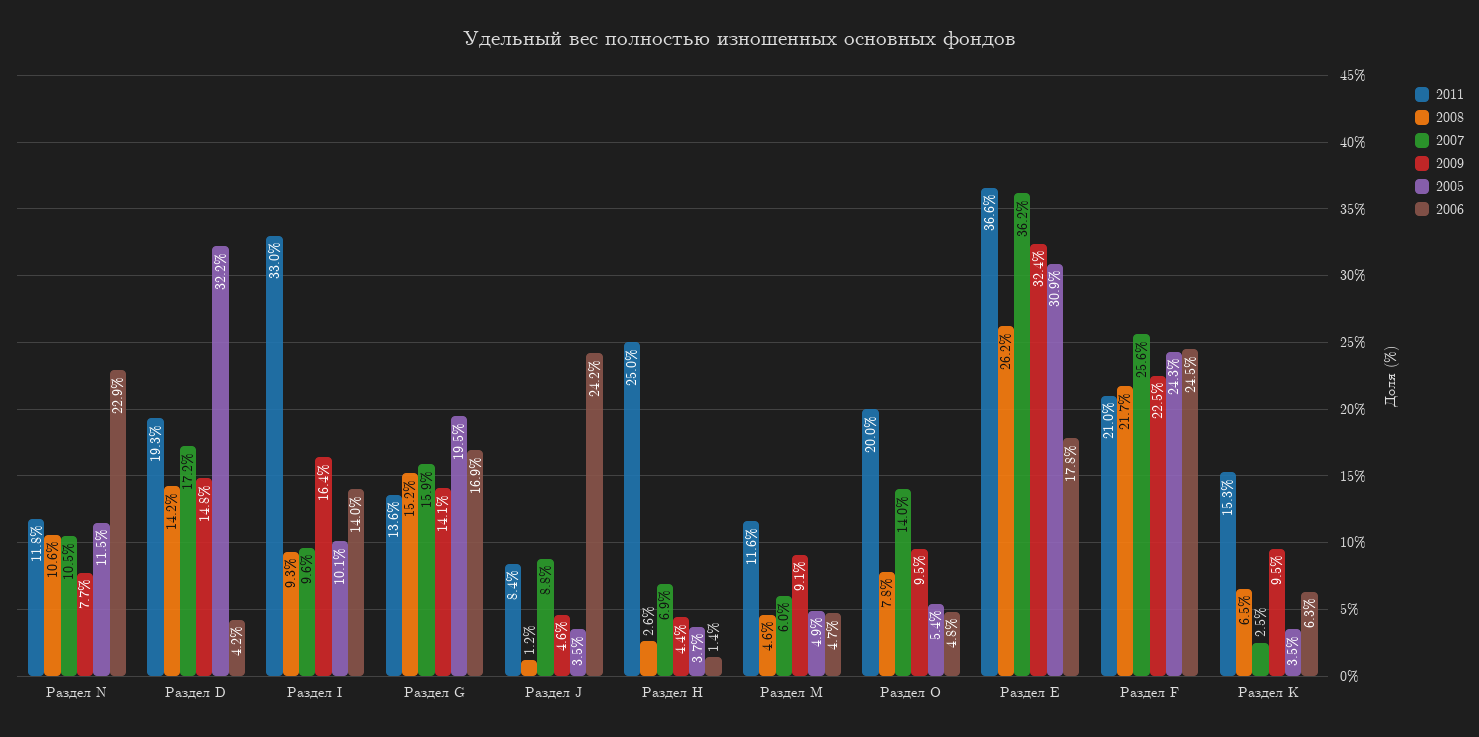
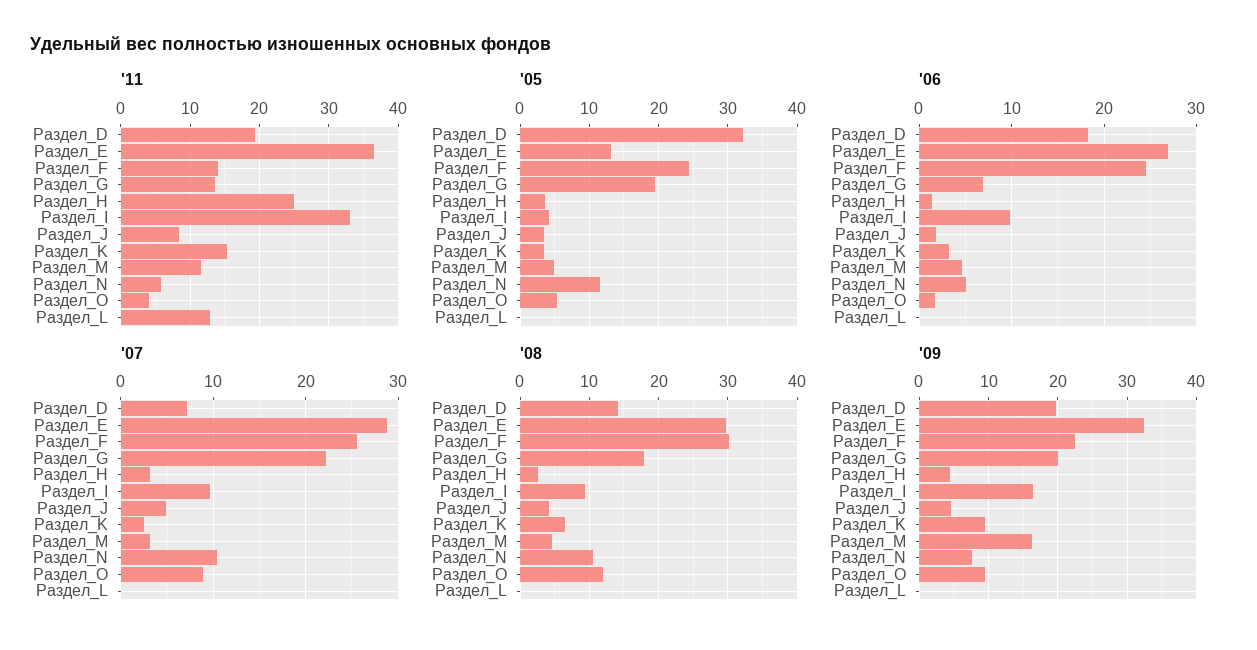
  {
    "2011": {
-     "Раздел N": 11.8,
+     "Раздел N": 6,
      "Раздел D": 19.3,
      "Раздел I": 33,
      "Раздел G": 13.6,
      "Раздел J": 8.4,
      "Раздел Н": 25,
      "Раздел M": 11.6,
-     "Раздел O": 20,
+     "Раздел O": 4,
      "Раздел Е": 36.6,
-     "Раздел F": 21,
+     "Раздел F": 14,
-     "Раздел K": 15.3
+     "Раздел K": 15.3,
+     "Раздел_L": 13
    },
    "2008": {
      "Раздел N": 10.6,
      "Раздел D": 14.2,
      "Раздел I": 9.3,
-     "Раздел G": 15.2,
+     "Раздел G": 18,
-     "Раздел J": 1.2,
+     "Раздел J": 4,
      "Раздел Н": 2.6,
      "Раздел M": 4.6,
-     "Раздел O": 7.8,
+     "Раздел O": 12,
-     "Раздел Е": 26.2,
+     "Раздел Е": 30,
-     "Раздел F": 21.7,
+     "Раздел F": 30,
-     "Раздел K": 6.5
+     "Раздел K": 6.5,
+     "Раздел_L": 0
    },
    "2007": {
      "Раздел N": 10.5,
-     "Раздел D": 17.2,
+     "Раздел D": 7,
      "Раздел I": 9.6,
-     "Раздел G": 15.9,
+     "Раздел G": 22,
-     "Раздел J": 8.8,
+     "Раздел J": 5,
-     "Раздел Н": 6.9,
+     "Раздел Н": 3,
-     "Раздел M": 6,
+     "Раздел M": 3,
-     "Раздел O": 14,
+     "Раздел O": 9,
-     "Раздел Е": 36.2,
+     "Раздел Е": 29,
      "Раздел F": 25.6,
-     "Раздел K": 2.5
+     "Раздел K": 2.5,
+     "Раздел_L": 0
    },
    "2009": {
      "Раздел N": 7.7,
-     "Раздел D": 14.8,
+     "Раздел D": 20,
      "Раздел I": 16.4,
-     "Раздел G": 14.1,
+     "Раздел G": 20,
      "Раздел J": 4.6,
      "Раздел Н": 4.4,
-     "Раздел M": 9.1,
+     "Раздел M": 16,
      "Раздел O": 9.5,
      "Раздел Е": 32.4,
      "Раздел F": 22.5,
-     "Раздел K": 9.5
+     "Раздел K": 9.5,
+     "Раздел_L": 0
    },
    "2005": {
      "Раздел N": 11.5,
      "Раздел D": 32.2,
-     "Раздел I": 10.1,
+     "Раздел I": 4,
      "Раздел G": 19.5,
      "Раздел J": 3.5,
      "Раздел Н": 3.7,
      "Раздел M": 4.9,
      "Раздел O": 5.4,
-     "Раздел Е": 30.9,
+     "Раздел Е": 13,
      "Раздел F": 24.3,
-     "Раздел K": 3.5
+     "Раздел K": 3.5,
+     "Раздел_L": 0
    },
    "2006": {
-     "Раздел N": 22.9,
+     "Раздел N": 5,
-     "Раздел D": 4.2,
+     "Раздел D": 18,
-     "Раздел I": 14,
+     "Раздел I": 10,
-     "Раздел G": 16.9,
+     "Раздел G": 7,
-     "Раздел J": 24.2,
+     "Раздел J": 2,
      "Раздел Н": 1.4,
      "Раздел M": 4.7,
-     "Раздел O": 4.8,
+     "Раздел O": 2,
-     "Раздел Е": 17.8,
+     "Раздел Е": 27,
      "Раздел F": 24.5,
-     "Раздел K": 6.3
+     "Раздел K": 3,
+     "Раздел_L": 0
    }
  }

